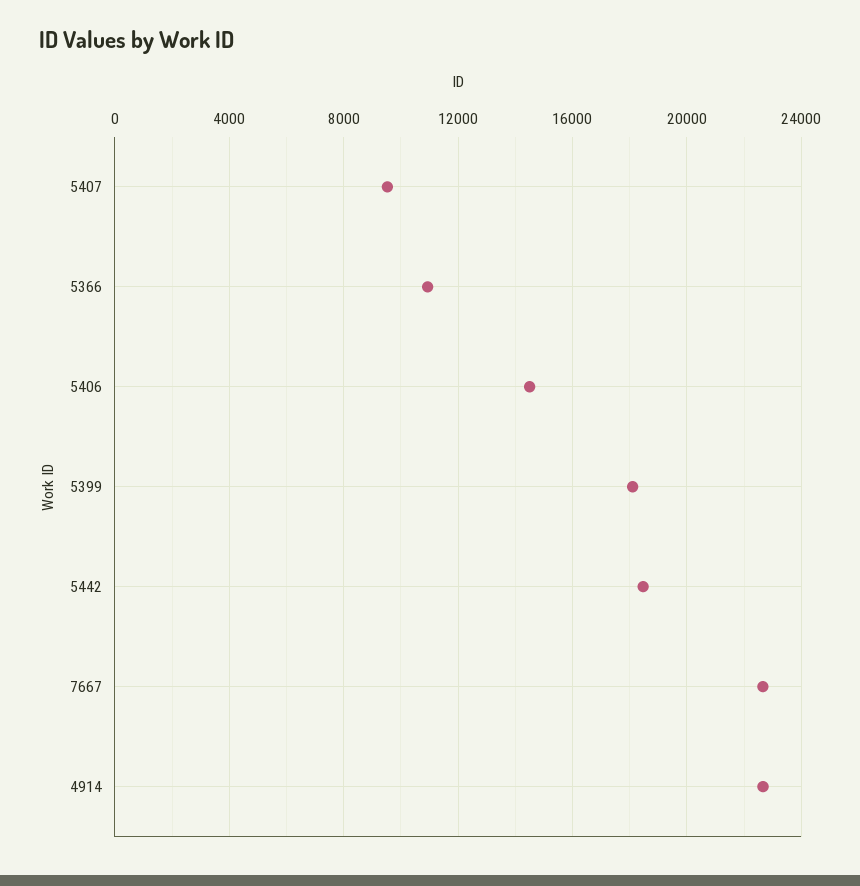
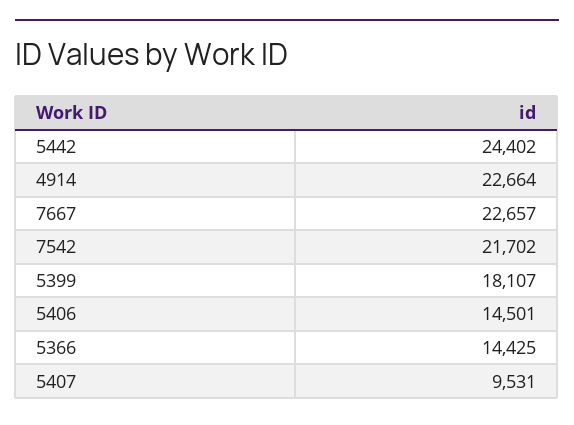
  {
    "5407": 9531,
-   "5366": 11000,
+   "5366": 14425,
    "5406": 14501,
    "5399": 18107,
-   "5442": 18500,
+   "5442": 24402,
    "7667": 22657,
-   "4914": 22664
+   "4914": 22664,
+   "7542": 21702
  }

